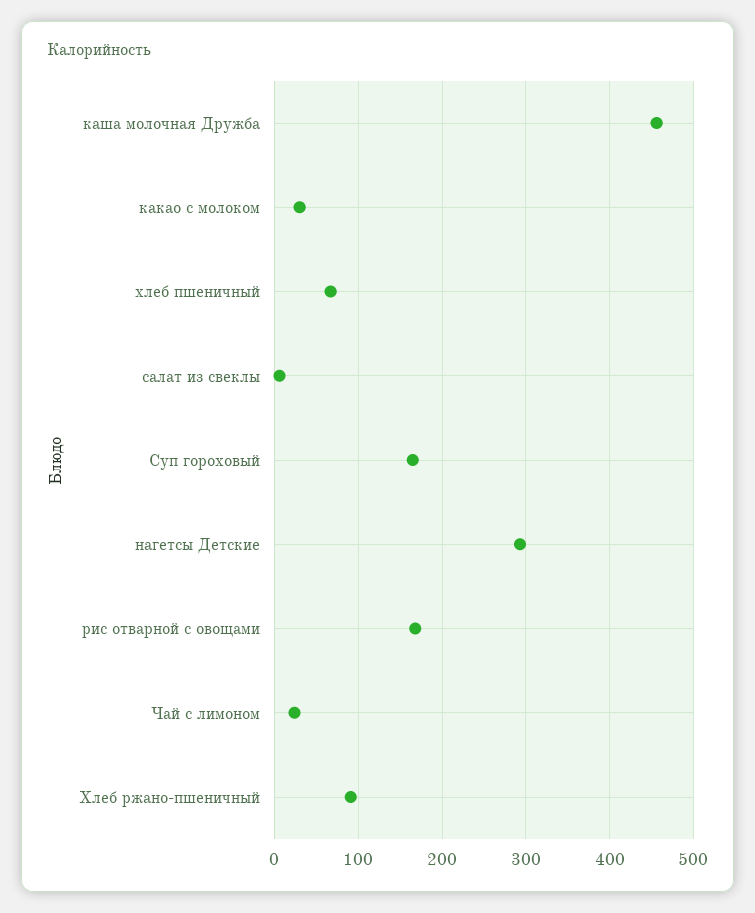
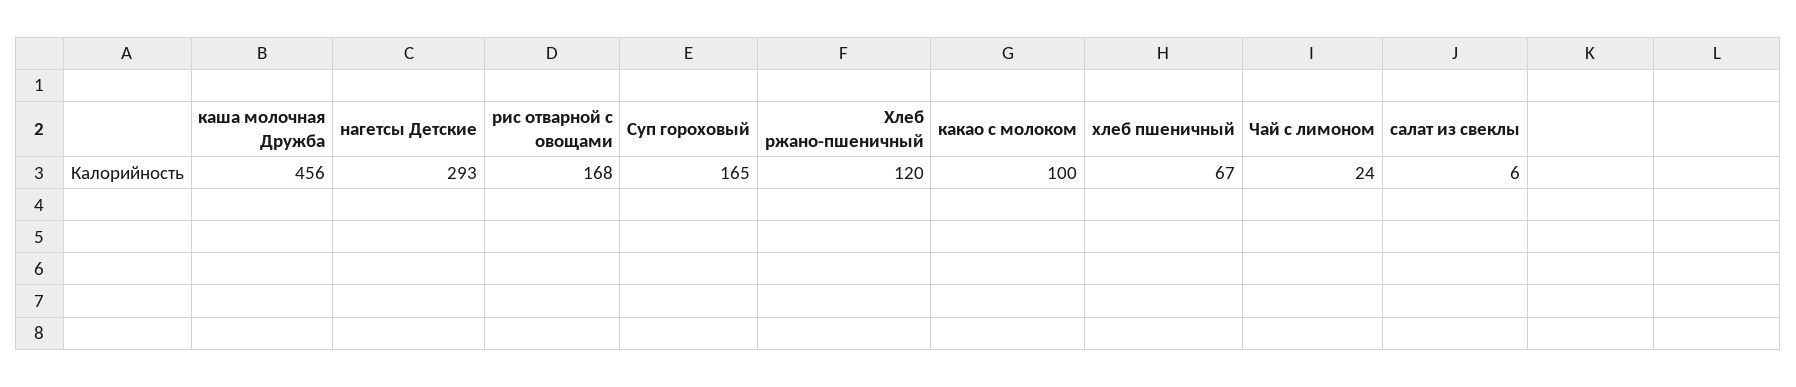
  {
    "каша молочная Дружба": 456,
-   "какао с молоком": 30,
+   "какао с молоком": 100,
    "хлеб пшеничный": 67,
    "салат из свеклы": 6,
    "Суп гороховый": 165,
    "нагетсы Детские": 293,
    "рис отварной с овощами": 168,
    "Чай с лимоном": 24,
-   "Хлеб ржано-пшеничный": 90
+   "Хлеб ржано-пшеничный": 120
  }

